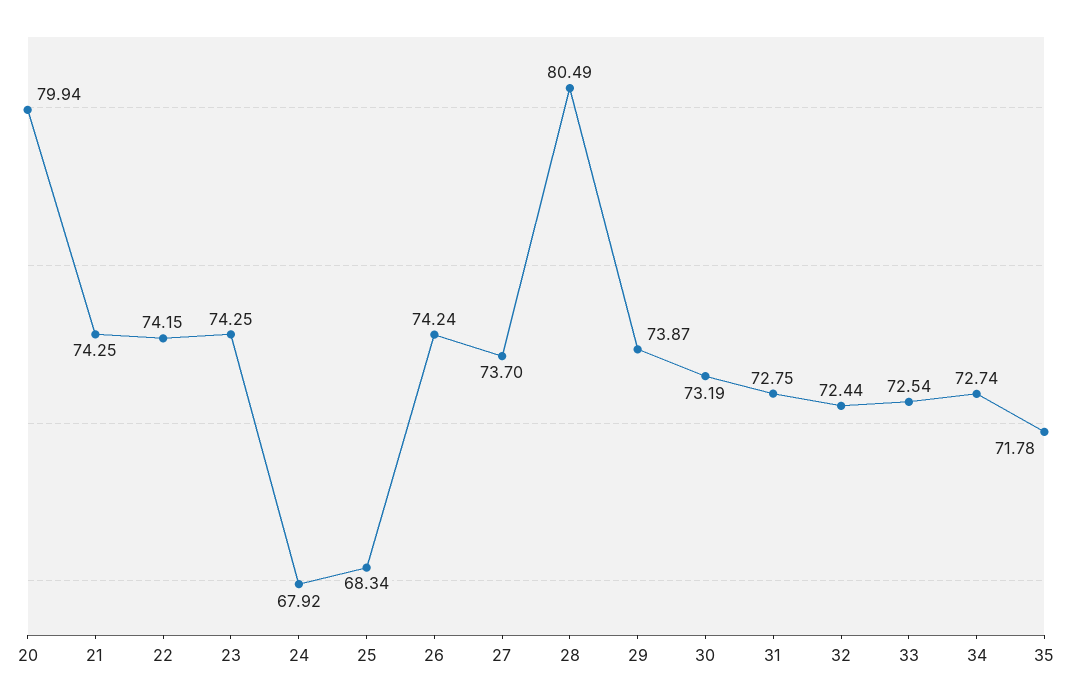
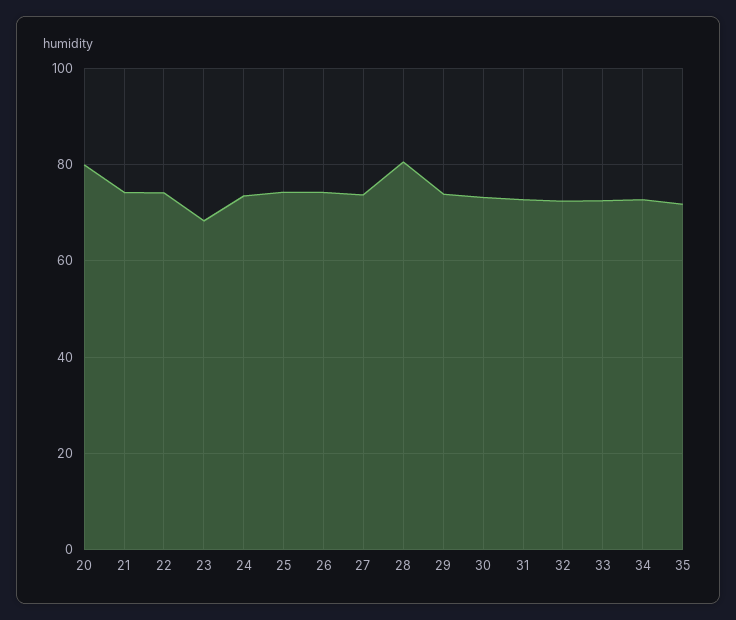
  {
    "20": 79.94,
    "21": 74.25,
    "22": 74.15,
-   "23": 74.25,
+   "23": 68,
-   "24": 67.92,
+   "24": 74,
-   "25": 68.34,
+   "25": 74,
    "26": 74.24,
    "27": 73.7,
    "28": 80.49,
    "29": 73.87,
    "30": 73.19,
    "31": 72.75,
    "32": 72.44,
    "33": 72.54,
    "34": 72.74,
    "35": 71.78
  }

